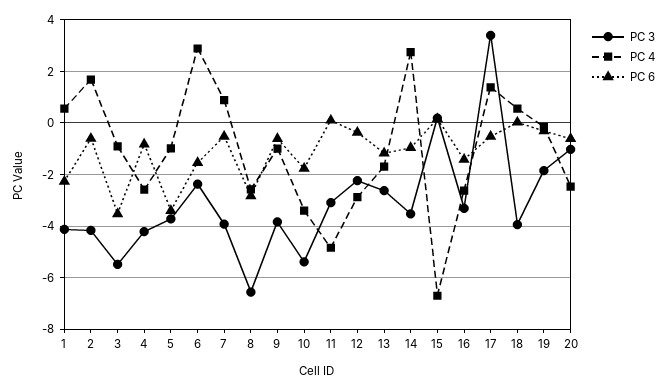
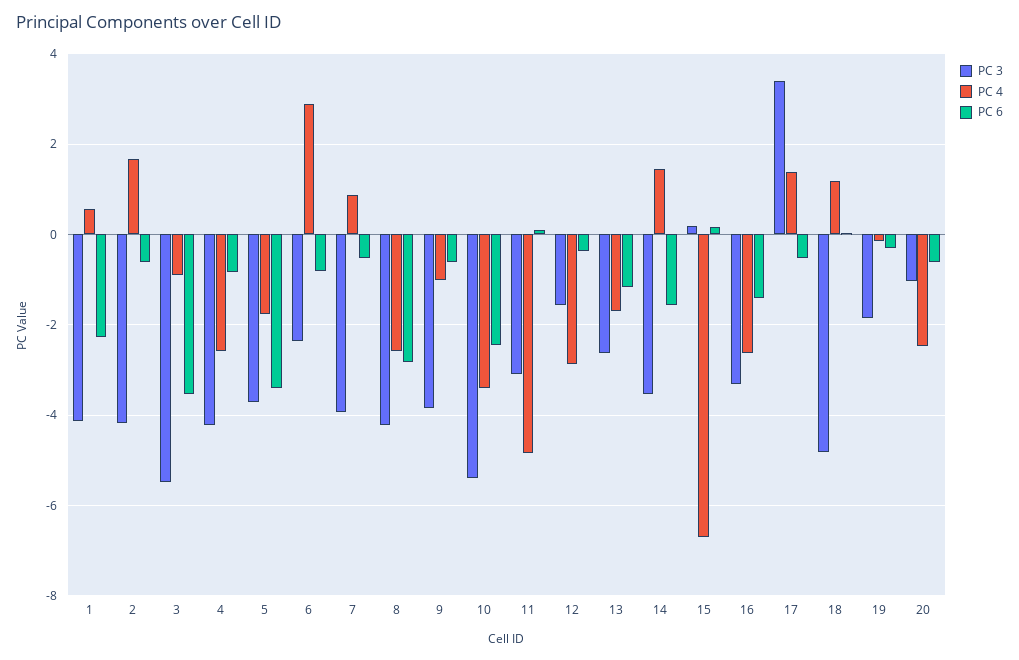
  {
    "PC 3": {
      "1": -4.2,
      "2": -4.2,
      "3": -5.4,
      "4": -4.2,
      "5": -3.8,
      "6": -2.4,
      "7": -4,
-     "8": -6.5,
+     "8": -4.2,
      "9": -3.8,
      "10": -5.4,
      "11": -3,
-     "12": -2.25,
+     "12": -1.6,
      "13": -2.6,
      "14": -3.6,
      "15": 0.2,
      "16": -3.4,
      "17": 3.4,
-     "18": -4,
+     "18": -4.8,
      "19": -1.8,
      "20": -1
    },
    "PC 4": {
      "1": 0.6,
      "2": 1.6,
      "3": -1,
      "4": -2.6,
-     "5": -1,
+     "5": -1.8,
      "6": 2.8,
      "7": 0.8,
      "8": -2.6,
      "9": -1,
      "10": -3.4,
      "11": -4.8,
      "12": -2.8,
      "13": -1.6,
-     "14": 2.75,
+     "14": 1.4,
      "15": -6.8,
      "16": -2.6,
      "17": 1.4,
-     "18": 0.5,
+     "18": 1.2,
      "19": -0.2,
      "20": -2.4
    },
    "PC 6": {
      "1": -2.2,
      "2": -0.6,
      "3": -3.6,
      "4": -0.8,
      "5": -3.4,
-     "6": -1.5,
+     "6": -0.8,
      "7": -0.6,
      "8": -2.8,
      "9": -0.6,
-     "10": -1.75,
+     "10": -2.4,
      "11": 0.2,
      "12": -0.4,
      "13": -1.2,
-     "14": -1,
+     "14": -1.6,
      "15": 0.2,
      "16": -1.4,
      "17": -0.6,
      "18": 0,
      "19": -0.4,
      "20": -0.6
    }
  }

